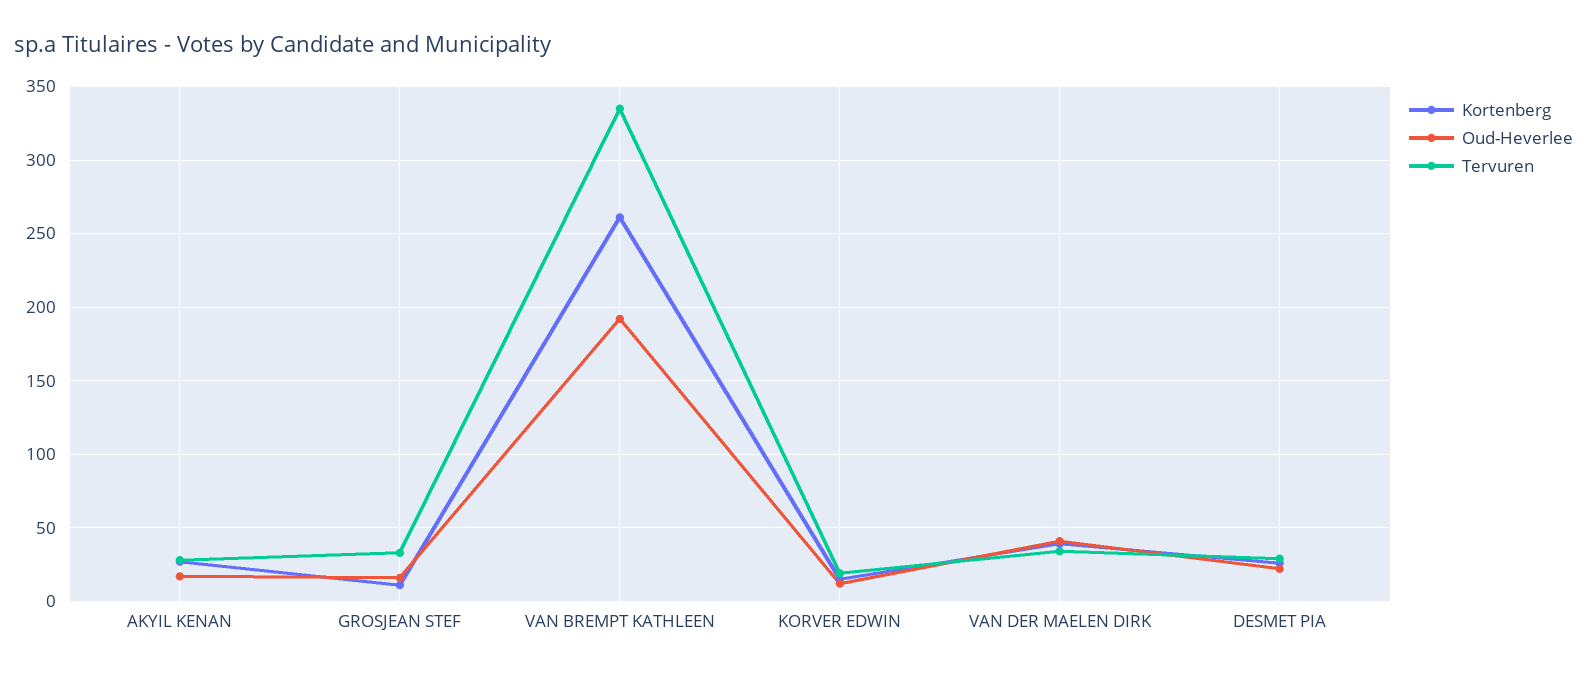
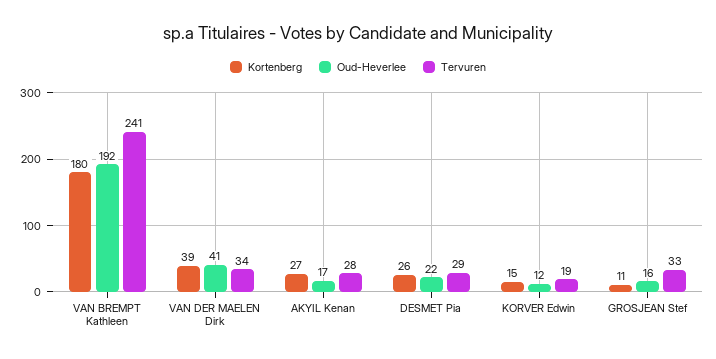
  {
    "Kortenberg": {
      "AKYIL KENAN": 27,
      "GROSJEAN STEF": 11,
-     "VAN BREMPT KATHLEEN": 260,
+     "VAN BREMPT KATHLEEN": 180,
      "KORVER EDWIN": 15,
      "VAN DER MAELEN DIRK": 39,
      "DESMET PIA": 26
    },
    "Oud-Heverlee": {
      "AKYIL KENAN": 17,
      "GROSJEAN STEF": 16,
      "VAN BREMPT KATHLEEN": 192,
      "KORVER EDWIN": 12,
      "VAN DER MAELEN DIRK": 41,
      "DESMET PIA": 22
    },
    "Tervuren": {
      "AKYIL KENAN": 28,
      "GROSJEAN STEF": 33,
-     "VAN BREMPT KATHLEEN": 335,
+     "VAN BREMPT KATHLEEN": 241,
      "KORVER EDWIN": 19,
      "VAN DER MAELEN DIRK": 34,
      "DESMET PIA": 29
    }
  }

